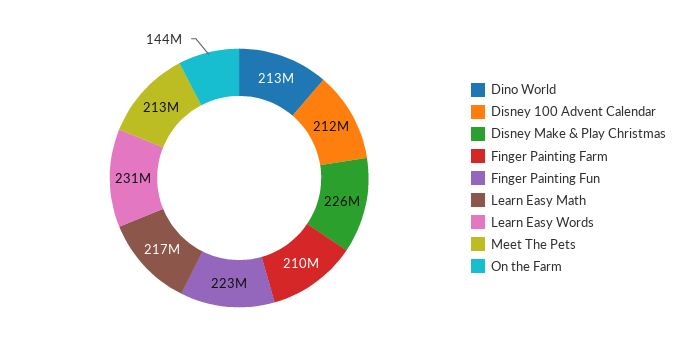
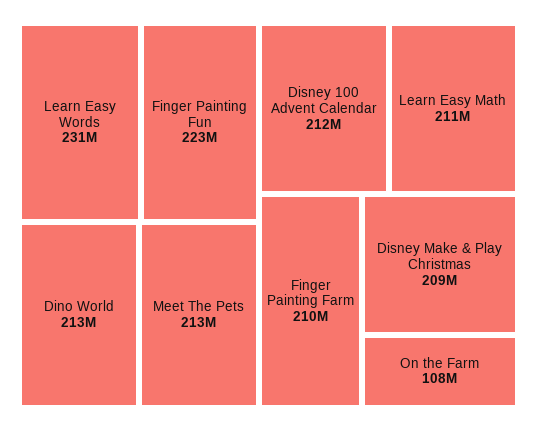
  {
    "Dino World": 213000000,
    "Disney 100 Advent Calendar": 212000000,
-   "Disney Make & Play Christmas": 226000000,
+   "Disney Make & Play Christmas": 209000000,
    "Finger Painting Farm": 210000000,
    "Finger Painting Fun": 223000000,
-   "Learn Easy Math": 217000000,
+   "Learn Easy Math": 211000000,
    "Learn Easy Words": 231000000,
    "Meet The Pets": 213000000,
-   "On the Farm": 144000000
+   "On the Farm": 108000000
  }

